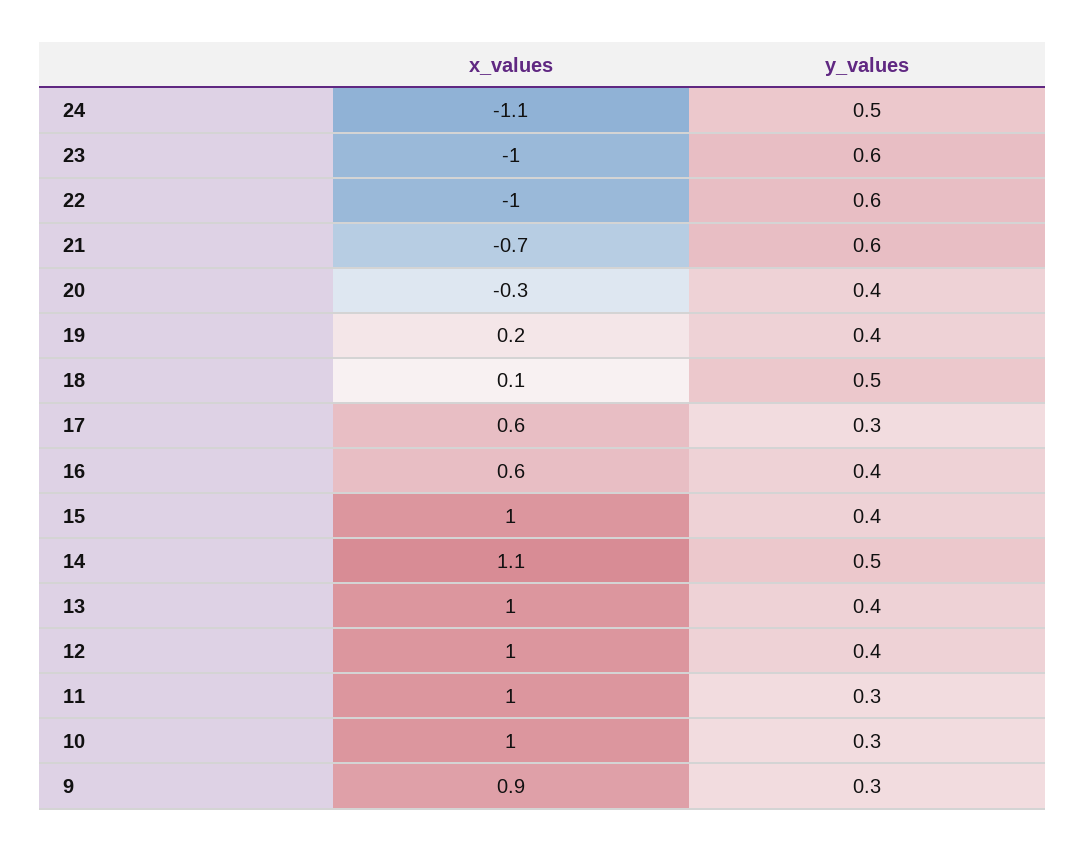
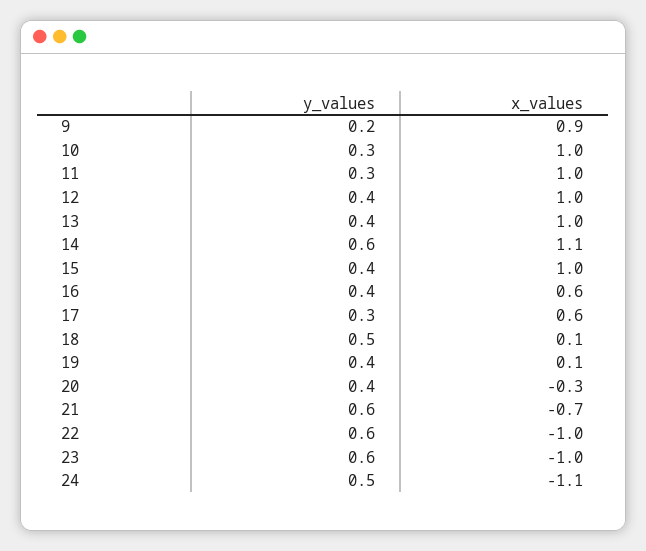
  {
    "x_values": {
      "24": -1.1,
      "23": -1,
      "22": -1,
      "21": -0.7,
      "20": -0.3,
-     "19": 0.2,
+     "19": 0.1,
      "18": 0.1,
      "17": 0.6,
      "16": 0.6,
      "15": 1,
      "14": 1.1,
      "13": 1,
      "12": 1,
      "11": 1,
      "10": 1,
      "9": 0.9
    },
    "y_values": {
      "24": 0.5,
      "23": 0.6,
      "22": 0.6,
      "21": 0.6,
      "20": 0.4,
      "19": 0.4,
      "18": 0.5,
      "17": 0.3,
      "16": 0.4,
      "15": 0.4,
-     "14": 0.5,
+     "14": 0.6,
      "13": 0.4,
      "12": 0.4,
      "11": 0.3,
      "10": 0.3,
-     "9": 0.3
+     "9": 0.2
    }
  }

